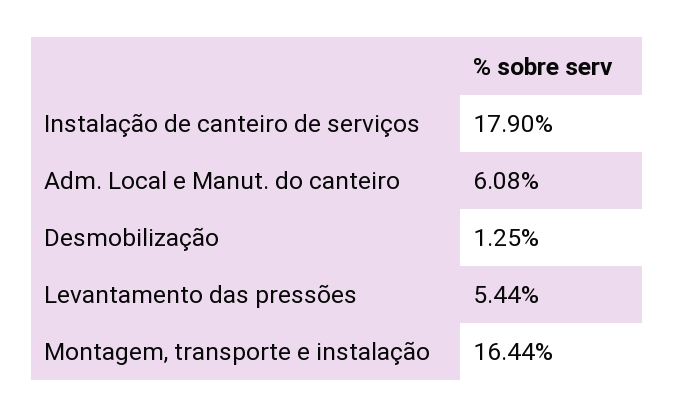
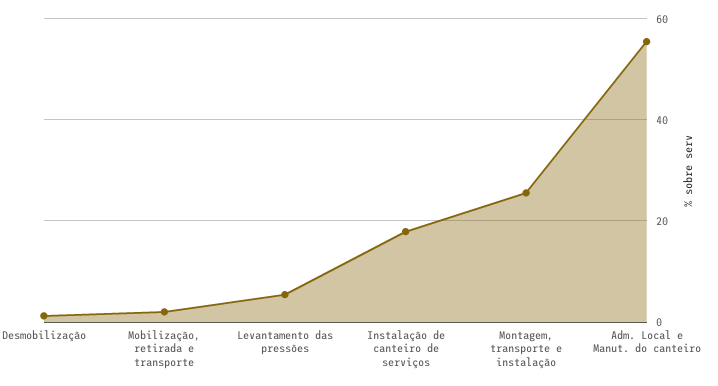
  {
    "Instalação de canteiro de serviços": 17.9,
-   "Adm. Local e Manut. do canteiro": 6.08,
+   "Adm. Local e Manut. do canteiro": 56,
    "Desmobilização": 1.25,
    "Levantamento das pressões": 5.44,
-   "Montagem, transporte e instalação": 16.44
+   "Montagem, transporte e instalação": 26,
+   "Mobilização, retirada e transporte": 2
  }

